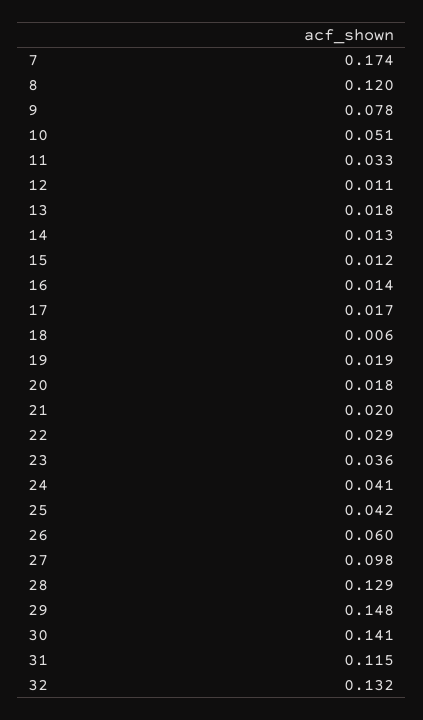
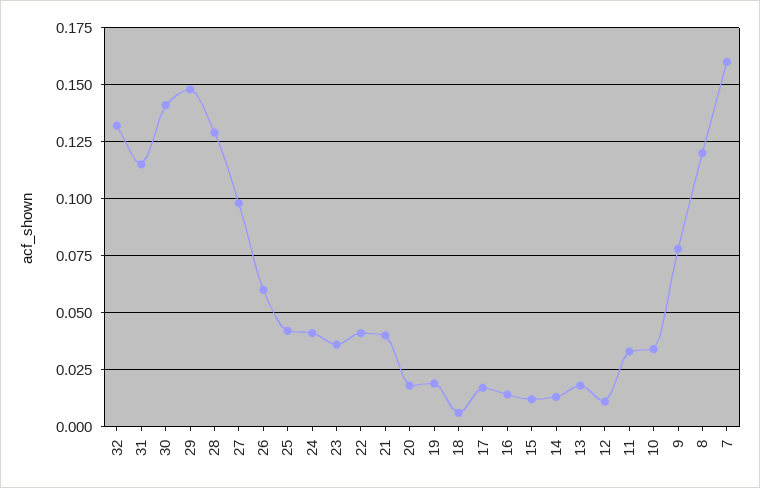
  {
-   "7": 0.174,
+   "7": 0.16,
    "8": 0.12,
    "9": 0.078,
-   "10": 0.051,
+   "10": 0.035,
    "11": 0.033,
    "12": 0.011,
    "13": 0.018,
    "14": 0.013,
    "15": 0.012,
    "16": 0.014,
    "17": 0.017,
    "18": 0.006,
    "19": 0.019,
    "20": 0.018,
-   "21": 0.02,
+   "21": 0.04,
-   "22": 0.029,
+   "22": 0.04,
    "23": 0.036,
    "24": 0.041,
    "25": 0.042,
    "26": 0.06,
    "27": 0.098,
    "28": 0.129,
    "29": 0.148,
    "30": 0.141,
    "31": 0.115,
    "32": 0.132
  }

